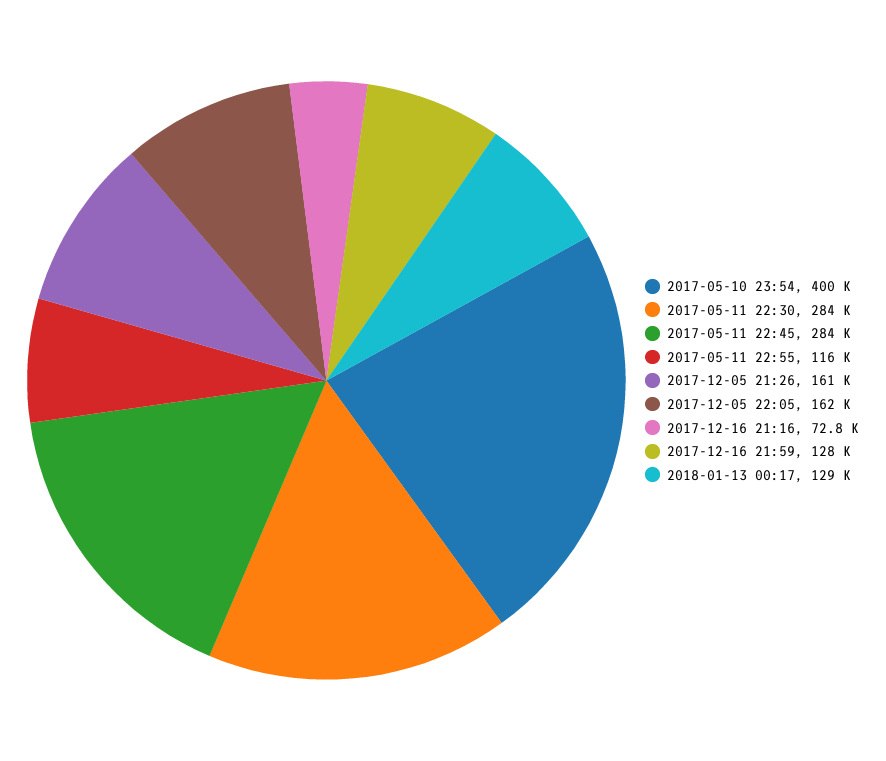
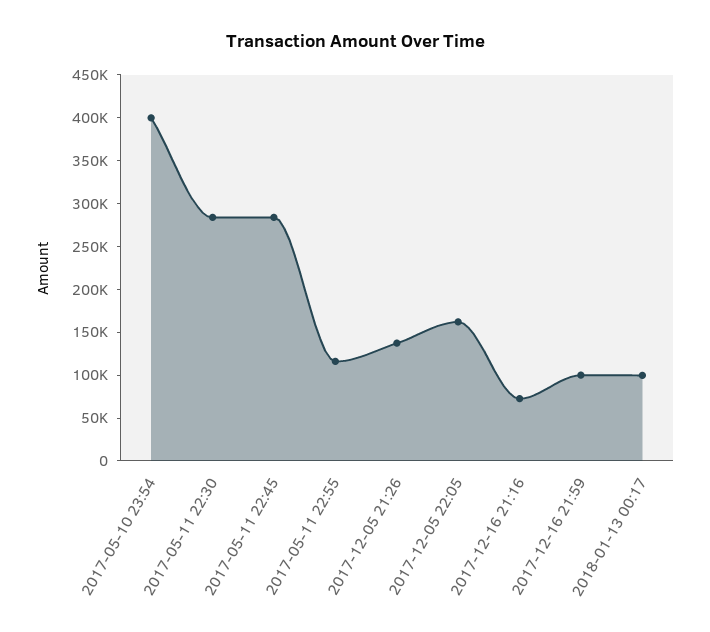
  {
    "2017-05-10 23:54": 400000,
    "2017-05-11 22:30": 284000,
    "2017-05-11 22:45": 284000,
    "2017-05-11 22:55": 116000,
-   "2017-12-05 21:26": 161000,
+   "2017-12-05 21:26": 140000,
    "2017-12-05 22:05": 162000,
    "2017-12-16 21:16": 72800,
-   "2017-12-16 21:59": 128000,
+   "2017-12-16 21:59": 100000,
-   "2018-01-13 00:17": 129000
+   "2018-01-13 00:17": 100000
  }

